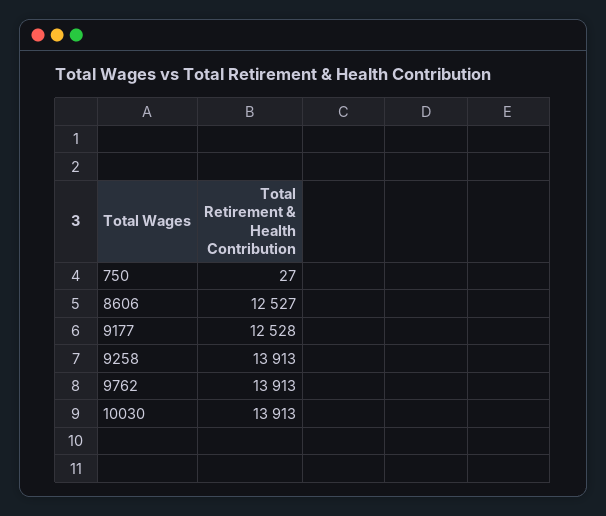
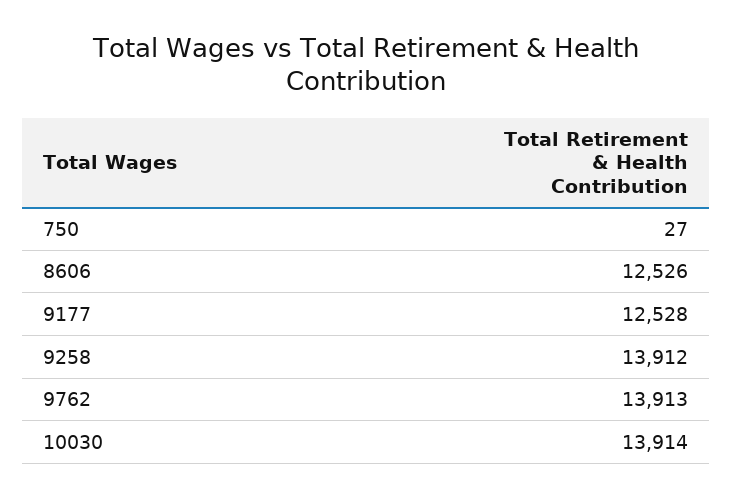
  {
    "750": 27,
-   "8606": 12527,
+   "8606": 12526,
    "9177": 12528,
-   "9258": 13913,
+   "9258": 13912,
    "9762": 13913,
-   "10030": 13913
+   "10030": 13914
  }

